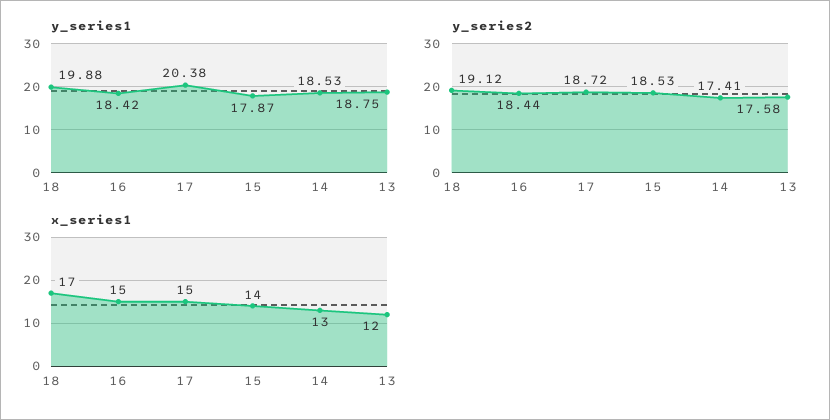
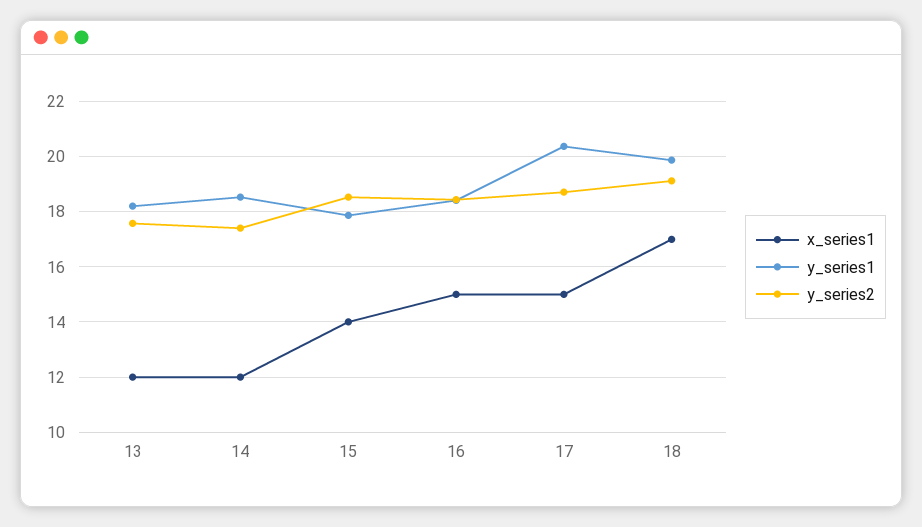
  {
    "y_series1": {
      "18": 19.88,
      "16": 18.42,
      "17": 20.38,
      "15": 17.87,
      "14": 18.53,
-     "13": 18.75
+     "13": 18.25
    },
    "y_series2": {
      "18": 19.12,
      "16": 18.44,
      "17": 18.72,
      "15": 18.53,
      "14": 17.41,
      "13": 17.58
    },
    "x_series1": {
      "18": 17,
      "16": 15,
      "17": 15,
      "15": 14,
-     "14": 13,
+     "14": 12,
      "13": 12
    }
  }

